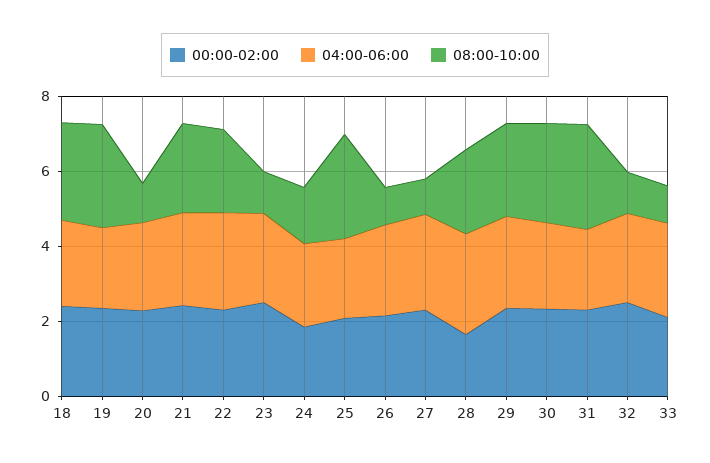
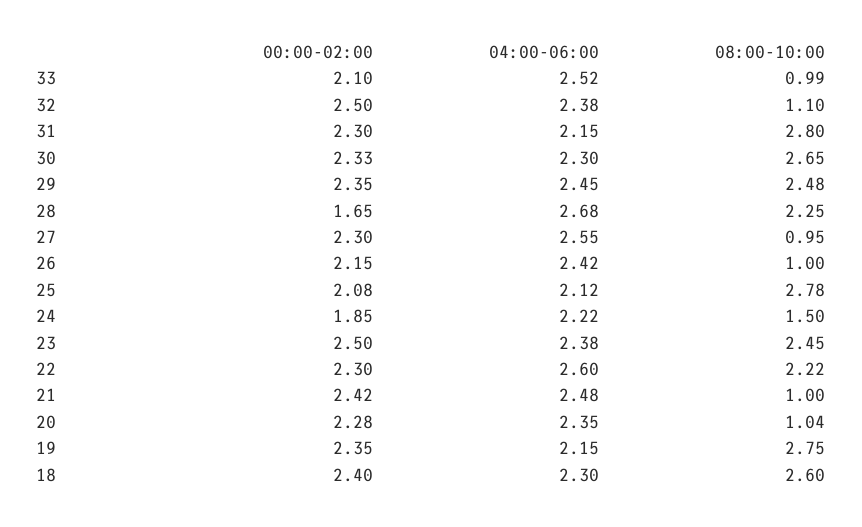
  {
    "00:00-02:00": {
      "18": 2.4,
      "19": 2.35,
      "20": 2.28,
      "21": 2.42,
      "22": 2.3,
      "23": 2.5,
      "24": 1.85,
      "25": 2.08,
      "26": 2.15,
      "27": 2.3,
      "28": 1.65,
      "29": 2.35,
      "30": 2.33,
      "31": 2.3,
      "32": 2.5,
      "33": 2.1
    },
    "04:00-06:00": {
      "18": 2.3,
      "19": 2.15,
      "20": 2.35,
      "21": 2.48,
      "22": 2.6,
      "23": 2.38,
      "24": 2.22,
      "25": 2.12,
      "26": 2.42,
      "27": 2.55,
      "28": 2.68,
      "29": 2.45,
      "30": 2.3,
      "31": 2.15,
      "32": 2.38,
      "33": 2.52
    },
    "08:00-10:00": {
      "18": 2.6,
      "19": 2.75,
      "20": 1.04,
-     "21": 2.5,
+     "21": 1,
      "22": 2.22,
-     "23": 1,
+     "23": 2.45,
      "24": 1.5,
      "25": 2.78,
      "26": 1,
      "27": 0.95,
      "28": 2.25,
      "29": 2.48,
      "30": 2.65,
      "31": 2.8,
      "32": 1.1,
      "33": 0.99
    }
  }

